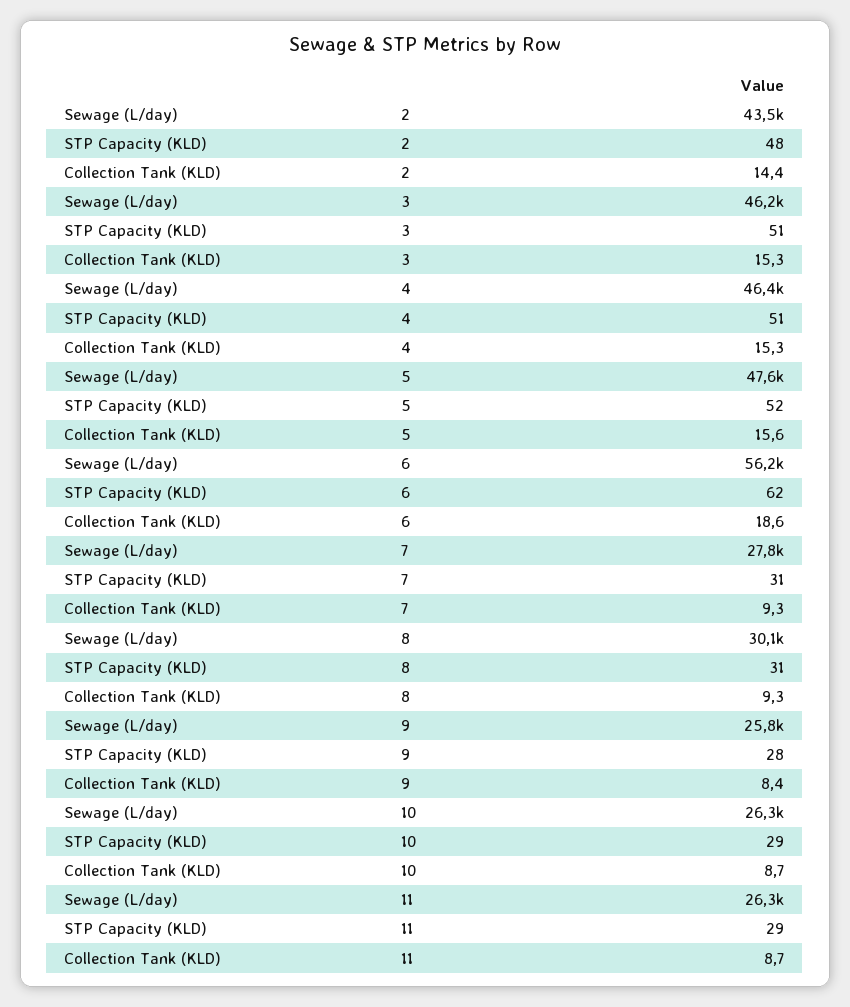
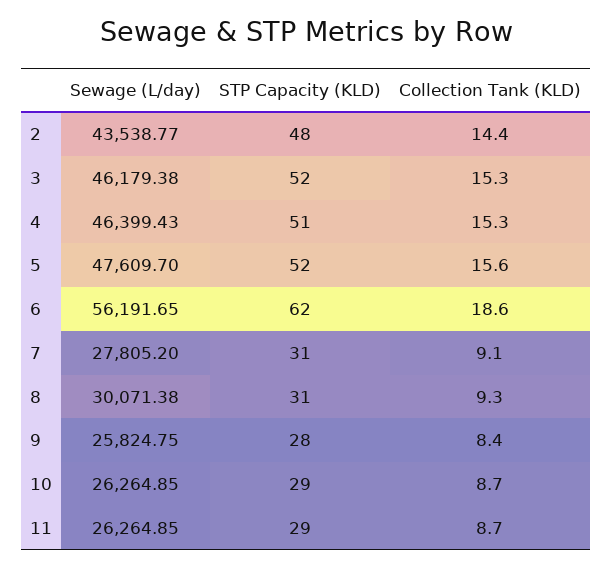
  {
    "Sewage (L/day)": {
      "2": 43538.77,
      "3": 46179.38,
      "4": 46399.43,
      "5": 47609.7,
      "6": 56191.65,
      "7": 27805.2,
      "8": 30071.38,
      "9": 25824.75,
      "10": 26264.85,
      "11": 26264.85
    },
    "STP Capacity (KLD)": {
      "2": 48,
-     "3": 51,
+     "3": 52,
      "4": 51,
      "5": 52,
      "6": 62,
      "7": 31,
      "8": 31,
      "9": 28,
      "10": 29,
      "11": 29
    },
    "Collection Tank (KLD)": {
      "2": 14.4,
      "3": 15.3,
      "4": 15.3,
      "5": 15.6,
      "6": 18.6,
-     "7": 9.3,
+     "7": 9.1,
      "8": 9.3,
      "9": 8.4,
      "10": 8.7,
      "11": 8.7
    }
  }

